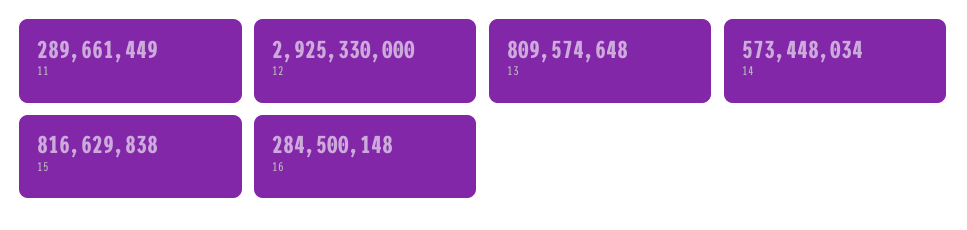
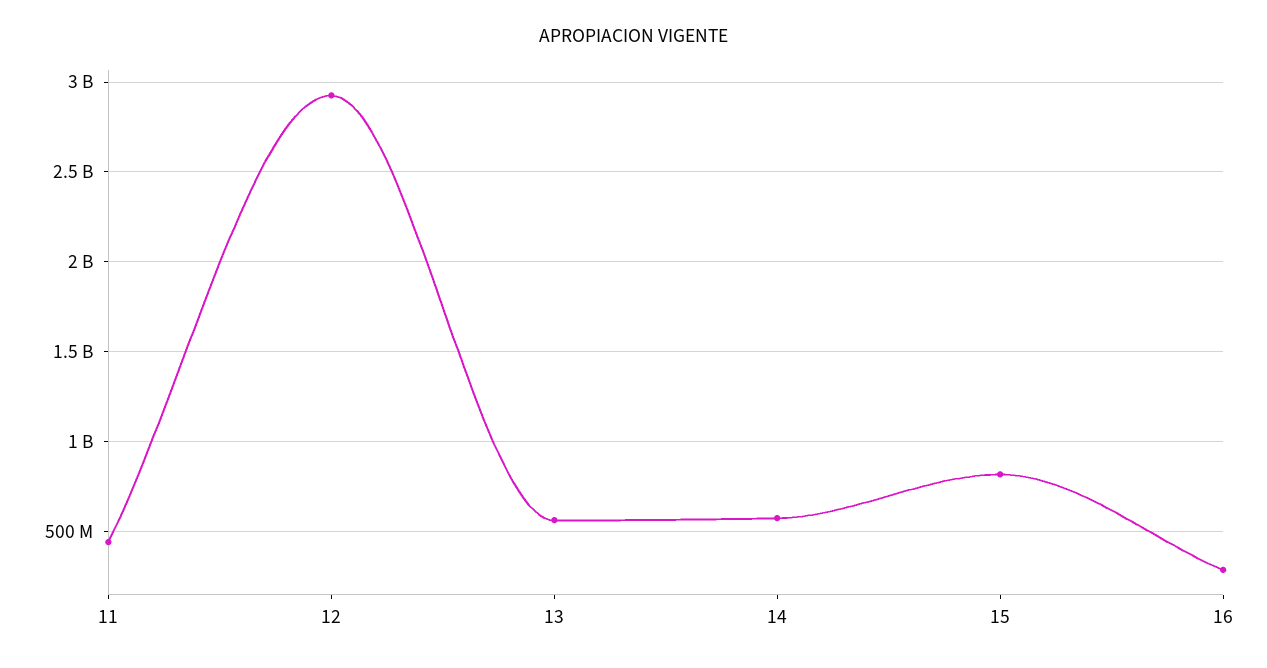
  {
-   "11": 289661449,
+   "11": 450000000,
    "12": 2925330000,
-   "13": 809574648,
+   "13": 550000000,
    "14": 573448034,
    "15": 816629838,
    "16": 284500148
  }

